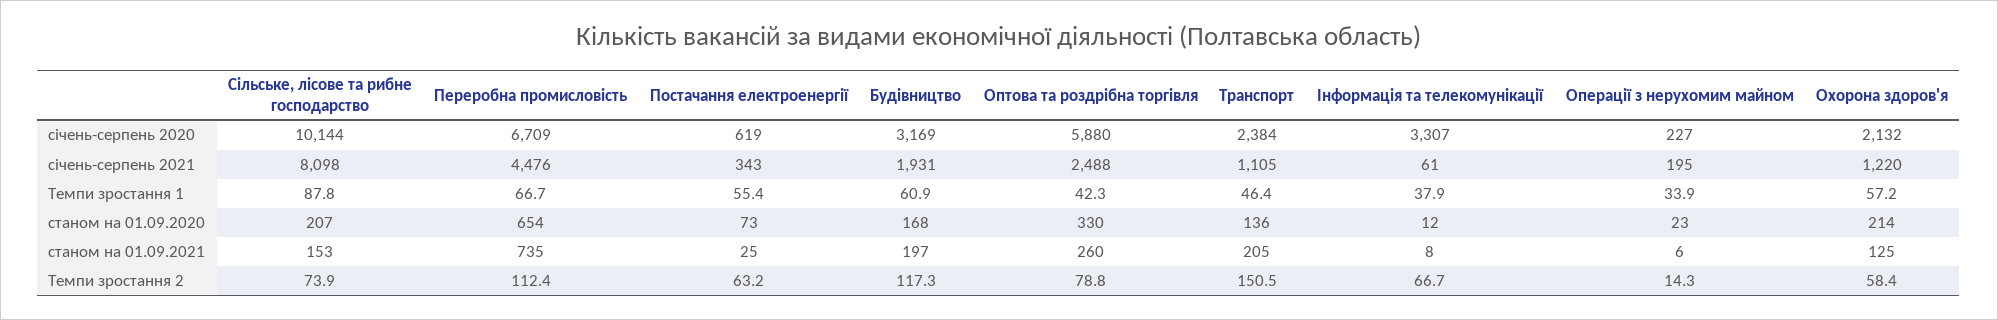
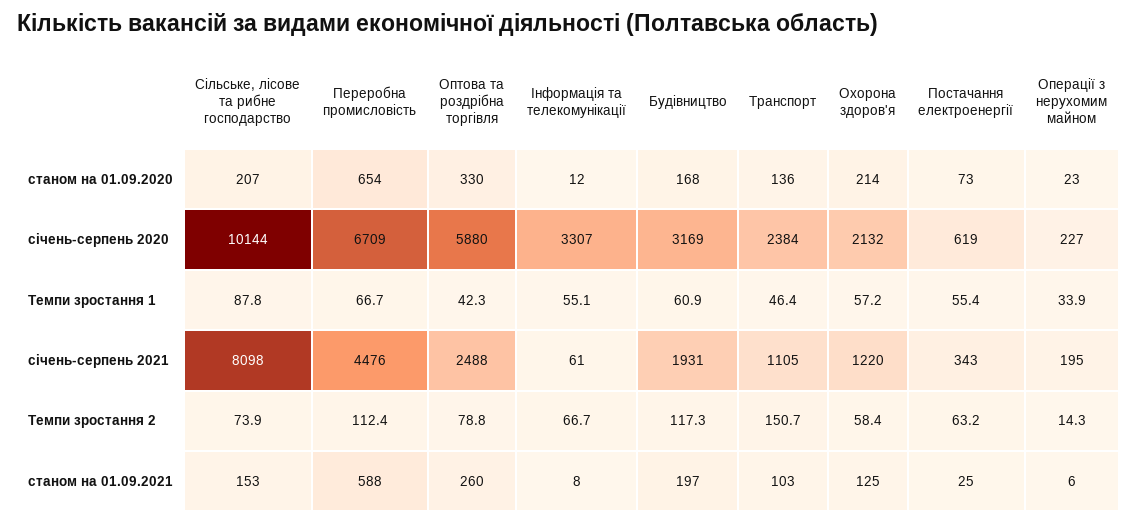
  {
    "Сільське, лісове та рибне господарство": {
      "січень-серпень 2020": 10144,
      "січень-серпень 2021": 8098,
      "Темпи зростання 1": 87.8,
      "станом на 01.09.2020": 207,
      "станом на 01.09.2021": 153,
      "Темпи зростання 2": 73.9
    },
    "Переробна промисловість": {
      "січень-серпень 2020": 6709,
      "січень-серпень 2021": 4476,
      "Темпи зростання 1": 66.7,
      "станом на 01.09.2020": 654,
-     "станом на 01.09.2021": 735,
+     "станом на 01.09.2021": 588,
      "Темпи зростання 2": 112.4
    },
    "Постачання електроенергії": {
      "січень-серпень 2020": 619,
      "січень-серпень 2021": 343,
      "Темпи зростання 1": 55.4,
      "станом на 01.09.2020": 73,
      "станом на 01.09.2021": 25,
      "Темпи зростання 2": 63.2
    },
    "Будівництво": {
      "січень-серпень 2020": 3169,
      "січень-серпень 2021": 1931,
      "Темпи зростання 1": 60.9,
      "станом на 01.09.2020": 168,
      "станом на 01.09.2021": 197,
      "Темпи зростання 2": 117.3
    },
    "Оптова та роздрібна торгівля": {
      "січень-серпень 2020": 5880,
      "січень-серпень 2021": 2488,
      "Темпи зростання 1": 42.3,
      "станом на 01.09.2020": 330,
      "станом на 01.09.2021": 260,
      "Темпи зростання 2": 78.8
    },
    "Транспорт": {
      "січень-серпень 2020": 2384,
      "січень-серпень 2021": 1105,
      "Темпи зростання 1": 46.4,
      "станом на 01.09.2020": 136,
-     "станом на 01.09.2021": 205,
+     "станом на 01.09.2021": 103,
-     "Темпи зростання 2": 150.5
+     "Темпи зростання 2": 150.7
    },
    "Інформація та телекомунікації": {
      "січень-серпень 2020": 3307,
      "січень-серпень 2021": 61,
-     "Темпи зростання 1": 37.9,
+     "Темпи зростання 1": 55.1,
      "станом на 01.09.2020": 12,
      "станом на 01.09.2021": 8,
      "Темпи зростання 2": 66.7
    },
    "Операції з нерухомим майном": {
      "січень-серпень 2020": 227,
      "січень-серпень 2021": 195,
      "Темпи зростання 1": 33.9,
      "станом на 01.09.2020": 23,
      "станом на 01.09.2021": 6,
      "Темпи зростання 2": 14.3
    },
    "Охорона здоров'я": {
      "січень-серпень 2020": 2132,
      "січень-серпень 2021": 1220,
      "Темпи зростання 1": 57.2,
      "станом на 01.09.2020": 214,
      "станом на 01.09.2021": 125,
      "Темпи зростання 2": 58.4
    }
  }

